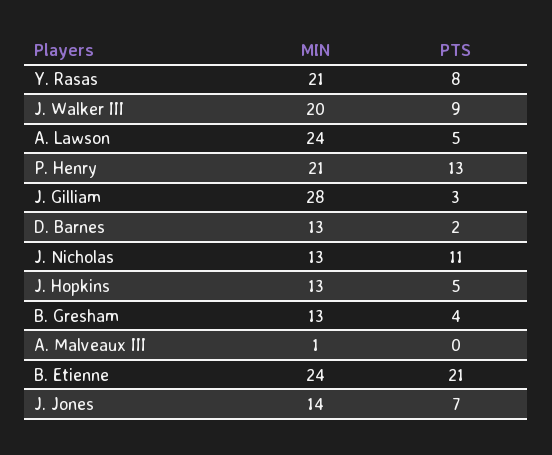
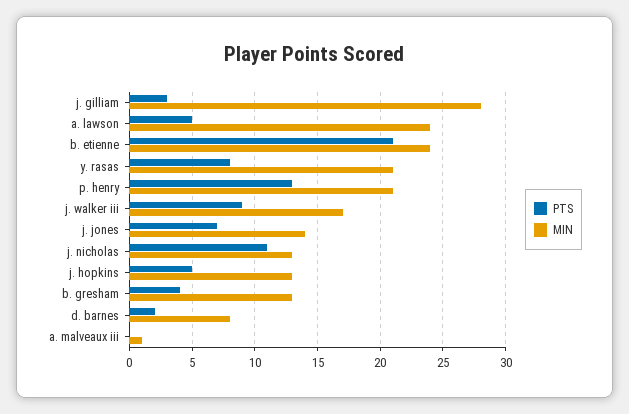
  {
    "MIN": {
      "Y. Rasas": 21,
-     "J. Walker III": 20,
+     "J. Walker III": 17,
      "A. Lawson": 24,
      "P. Henry": 21,
      "J. Gilliam": 28,
-     "D. Barnes": 13,
+     "D. Barnes": 8,
      "J. Nicholas": 13,
      "J. Hopkins": 13,
      "B. Gresham": 13,
      "A. Malveaux III": 1,
      "B. Etienne": 24,
      "J. Jones": 14
    },
    "PTS": {
      "Y. Rasas": 8,
      "J. Walker III": 9,
      "A. Lawson": 5,
      "P. Henry": 13,
      "J. Gilliam": 3,
      "D. Barnes": 2,
      "J. Nicholas": 11,
      "J. Hopkins": 5,
      "B. Gresham": 4,
      "A. Malveaux III": 0,
      "B. Etienne": 21,
      "J. Jones": 7
    }
  }

